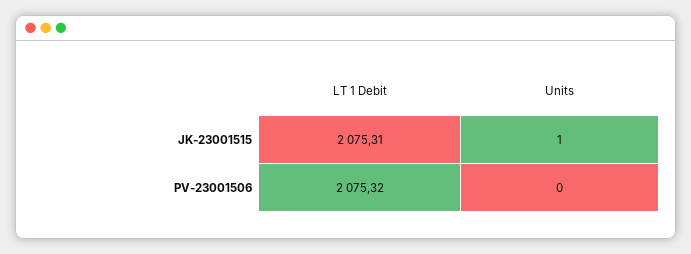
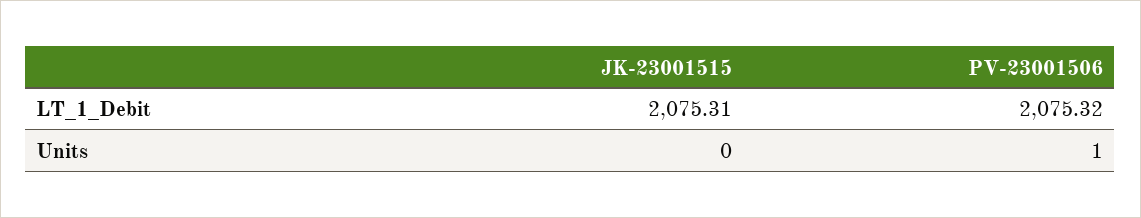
  {
    "LT 1 Debit": {
      "JK-23001515": 2075.31,
      "PV-23001506": 2075.32
    },
    "Units": {
-     "JK-23001515": 1,
+     "JK-23001515": 0,
-     "PV-23001506": 0
+     "PV-23001506": 1
    }
  }

